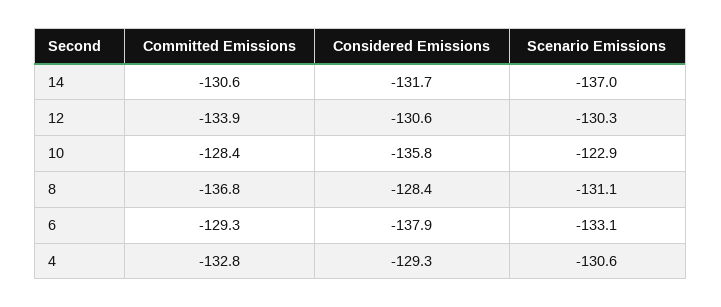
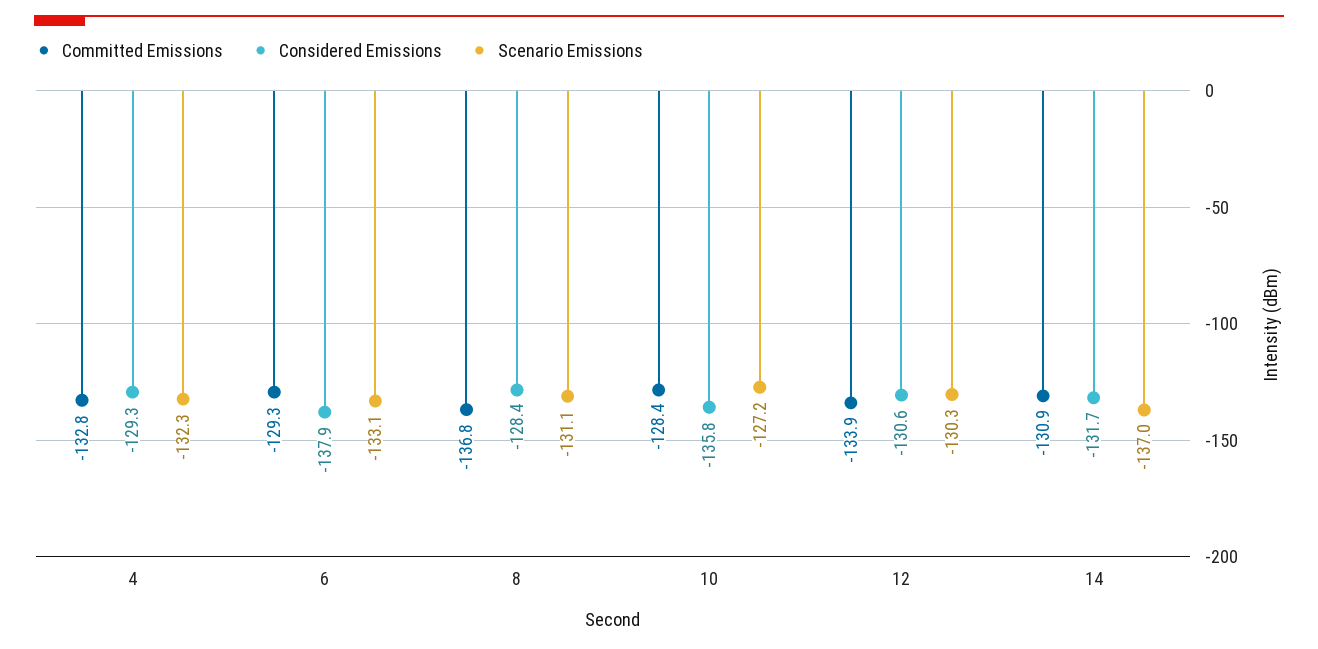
  {
    "Committed Emissions": {
-     "14": -130.6,
+     "14": -130.9,
      "12": -133.9,
      "10": -128.4,
      "8": -136.8,
      "6": -129.3,
      "4": -132.8
    },
    "Considered Emissions": {
      "14": -131.7,
      "12": -130.6,
      "10": -135.8,
      "8": -128.4,
      "6": -137.9,
      "4": -129.3
    },
    "Scenario Emissions": {
      "14": -137,
      "12": -130.3,
-     "10": -122.9,
+     "10": -127.2,
      "8": -131.1,
      "6": -133.1,
-     "4": -130.6
+     "4": -132.3
    }
  }

